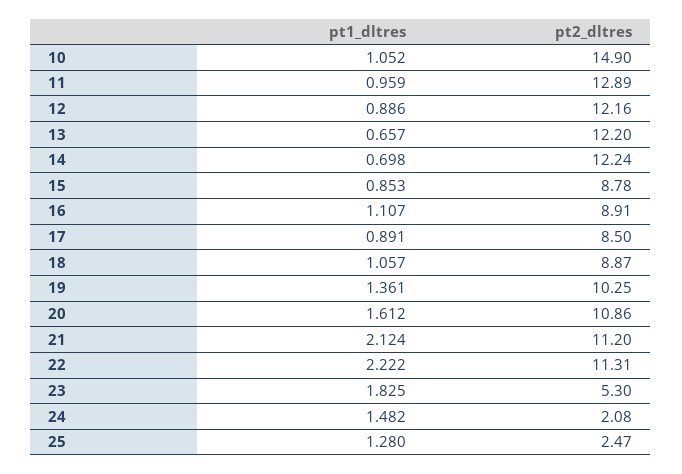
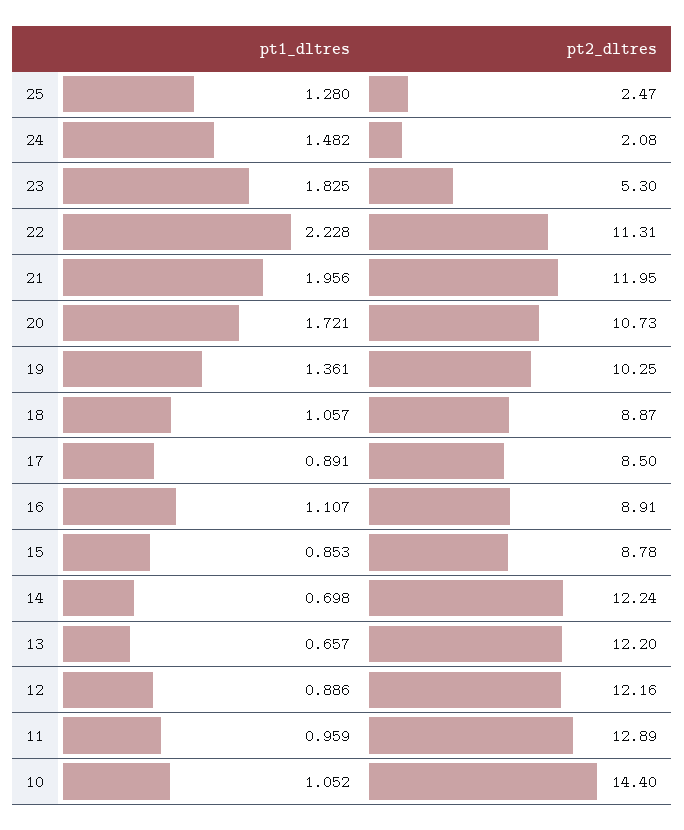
  {
    "pt1_dltres": {
      "10": 1.052,
      "11": 0.959,
      "12": 0.886,
      "13": 0.657,
      "14": 0.698,
      "15": 0.853,
      "16": 1.107,
      "17": 0.891,
      "18": 1.057,
      "19": 1.361,
-     "20": 1.612,
+     "20": 1.721,
-     "21": 2.124,
+     "21": 1.956,
-     "22": 2.222,
+     "22": 2.228,
      "23": 1.825,
      "24": 1.482,
      "25": 1.28
    },
    "pt2_dltres": {
-     "10": 14.9,
+     "10": 14.4,
      "11": 12.89,
      "12": 12.16,
      "13": 12.2,
      "14": 12.24,
      "15": 8.78,
      "16": 8.91,
      "17": 8.5,
      "18": 8.87,
      "19": 10.25,
-     "20": 10.86,
+     "20": 10.73,
-     "21": 11.2,
+     "21": 11.95,
      "22": 11.31,
      "23": 5.3,
      "24": 2.08,
      "25": 2.47
    }
  }

